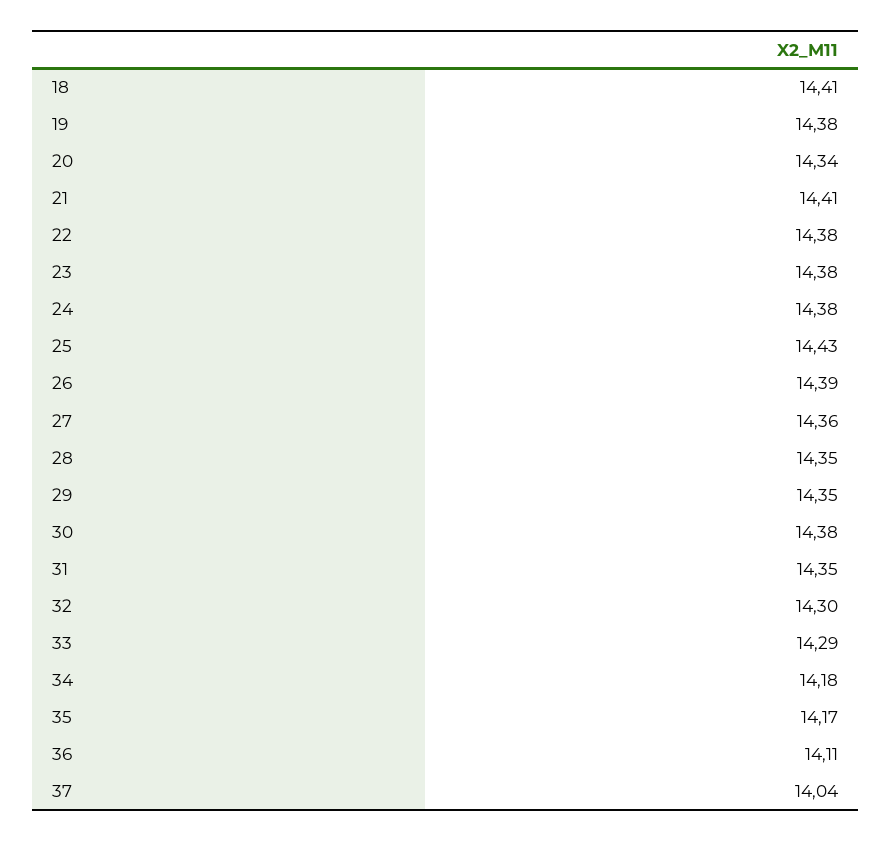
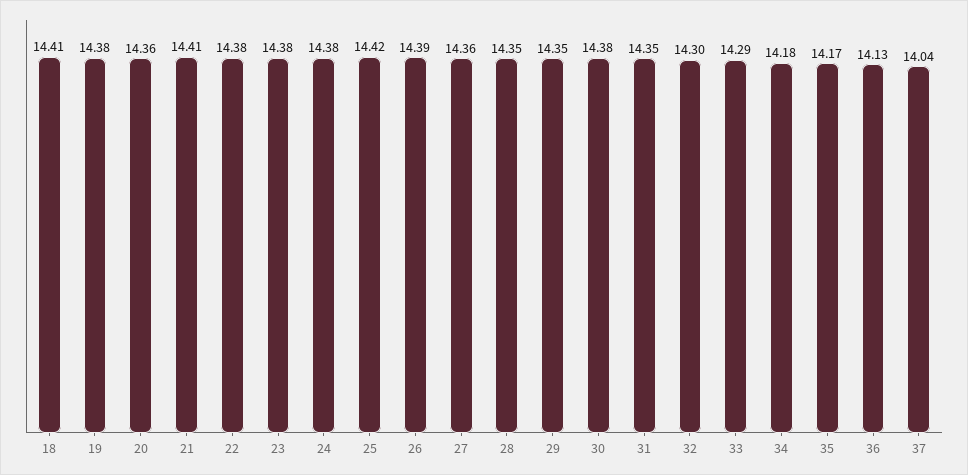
  {
    "18": 14.41,
    "19": 14.38,
-   "20": 14.34,
+   "20": 14.36,
    "21": 14.41,
    "22": 14.38,
    "23": 14.38,
    "24": 14.38,
-   "25": 14.43,
+   "25": 14.42,
    "26": 14.39,
    "27": 14.36,
    "28": 14.35,
    "29": 14.35,
    "30": 14.38,
    "31": 14.35,
    "32": 14.3,
    "33": 14.29,
    "34": 14.18,
    "35": 14.17,
-   "36": 14.11,
+   "36": 14.13,
    "37": 14.04
  }

